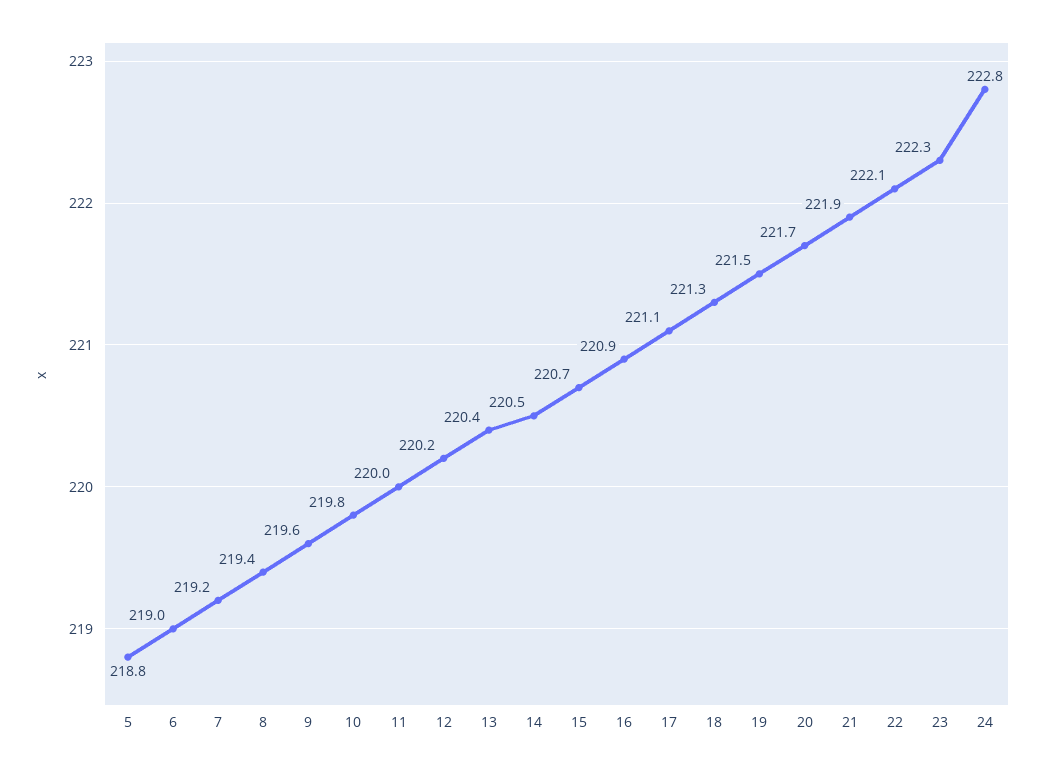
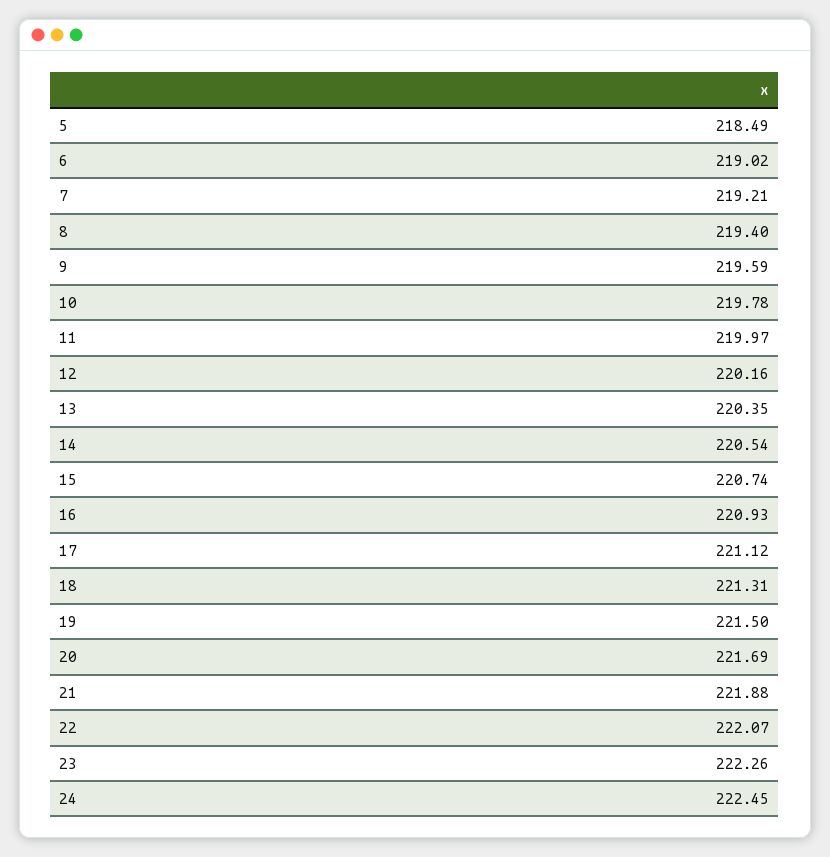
  {
-   "5": 218.8,
+   "5": 218.49,
    "6": 219.02,
    "7": 219.21,
    "8": 219.4,
    "9": 219.59,
    "10": 219.78,
    "11": 219.97,
    "12": 220.16,
    "13": 220.35,
    "14": 220.54,
    "15": 220.74,
    "16": 220.93,
    "17": 221.12,
    "18": 221.31,
    "19": 221.5,
    "20": 221.69,
    "21": 221.88,
    "22": 222.07,
    "23": 222.26,
-   "24": 222.8
+   "24": 222.45
  }

